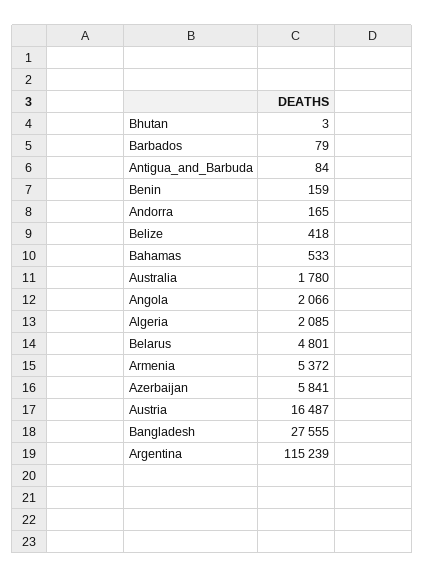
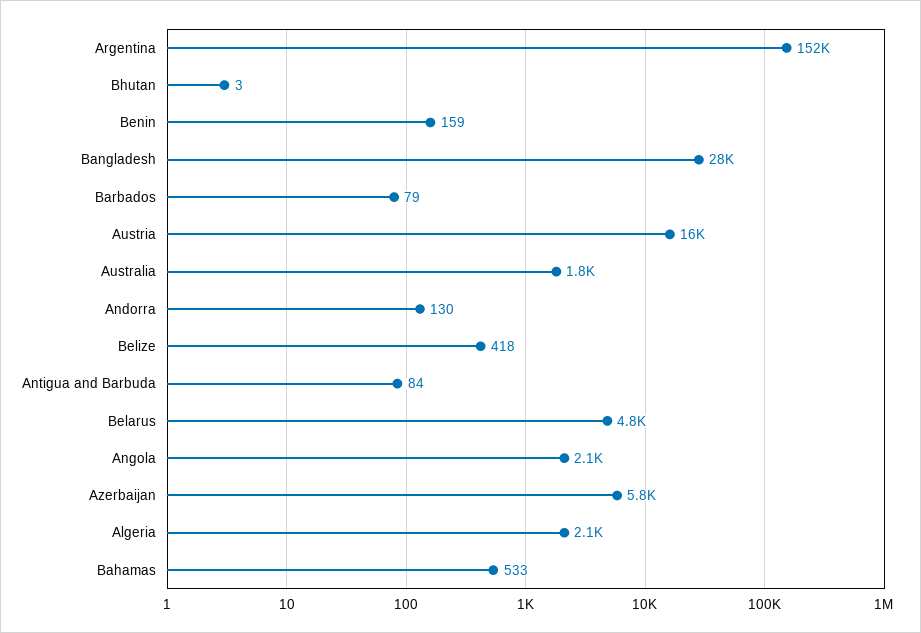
  {
    "Bhutan": 3,
    "Barbados": 79,
    "Antigua_and_Barbuda": 84,
    "Benin": 159,
-   "Andorra": 165,
+   "Andorra": 130,
    "Belize": 418,
    "Bahamas": 533,
    "Australia": 1780,
    "Angola": 2066,
    "Algeria": 2085,
    "Belarus": 4801,
-   "Armenia": 5372,
    "Azerbaijan": 5841,
    "Austria": 16487,
    "Bangladesh": 27555,
-   "Argentina": 115239
+   "Argentina": 152000
  }

